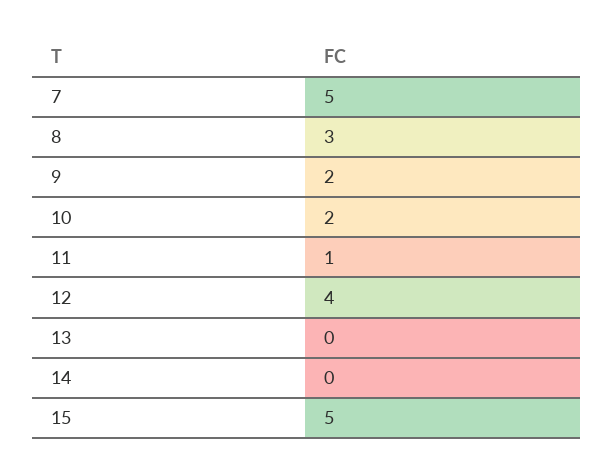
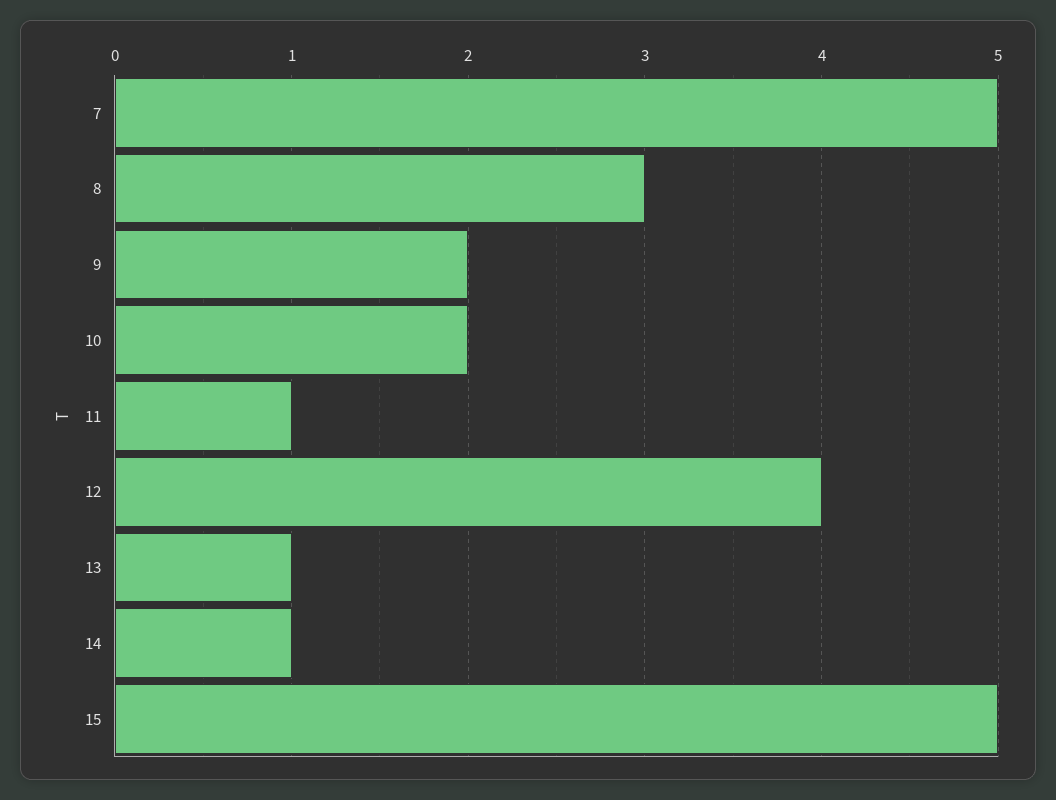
  {
    "7": 5,
    "8": 3,
    "9": 2,
    "10": 2,
    "11": 1,
    "12": 4,
-   "13": 0,
+   "13": 1,
-   "14": 0,
+   "14": 1,
    "15": 5
  }

